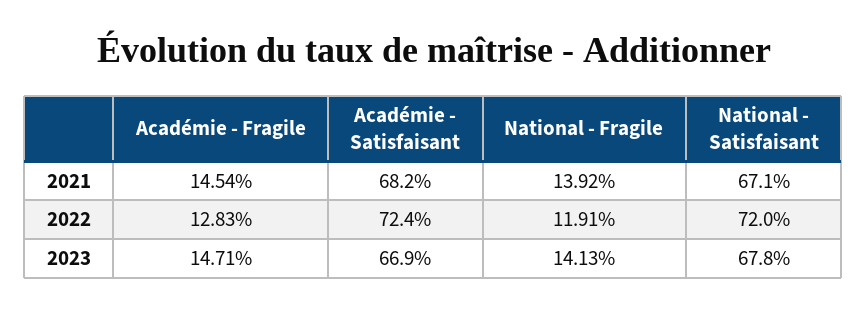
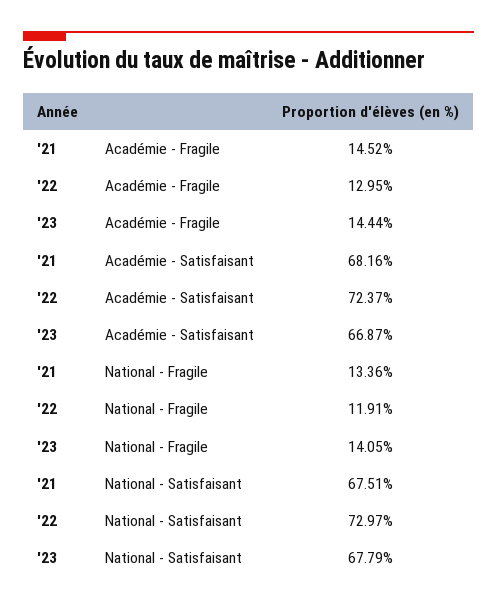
  {
    "Académie - Fragile": {
-     "2021": 14.54,
+     "2021": 14.52,
-     "2022": 12.83,
+     "2022": 12.95,
-     "2023": 14.71
+     "2023": 14.44
    },
    "Académie - Satisfaisant": {
      "2021": 68.16,
      "2022": 72.37,
      "2023": 66.87
    },
    "National - Fragile": {
-     "2021": 13.92,
+     "2021": 13.36,
      "2022": 11.91,
-     "2023": 14.13
+     "2023": 14.05
    },
    "National - Satisfaisant": {
-     "2021": 67.1,
+     "2021": 67.51,
-     "2022": 72,
+     "2022": 72.97,
      "2023": 67.79
    }
  }

